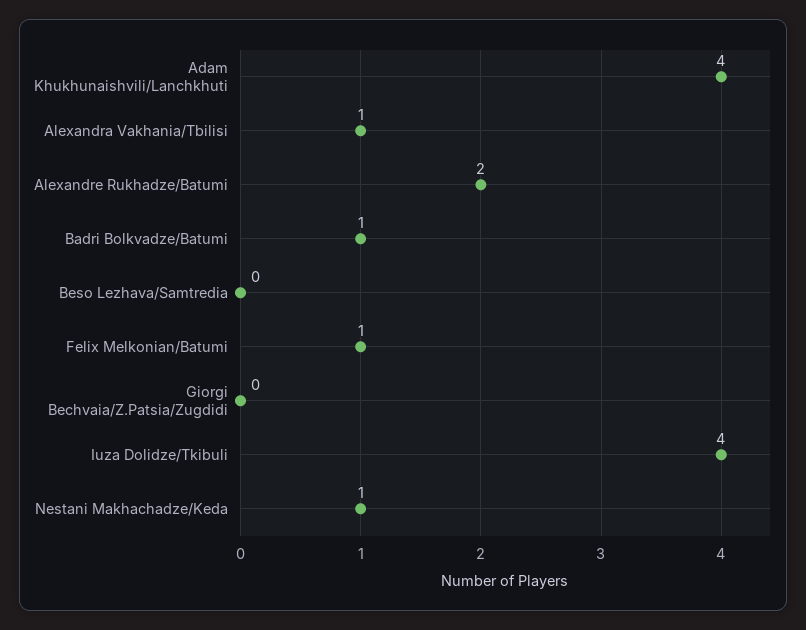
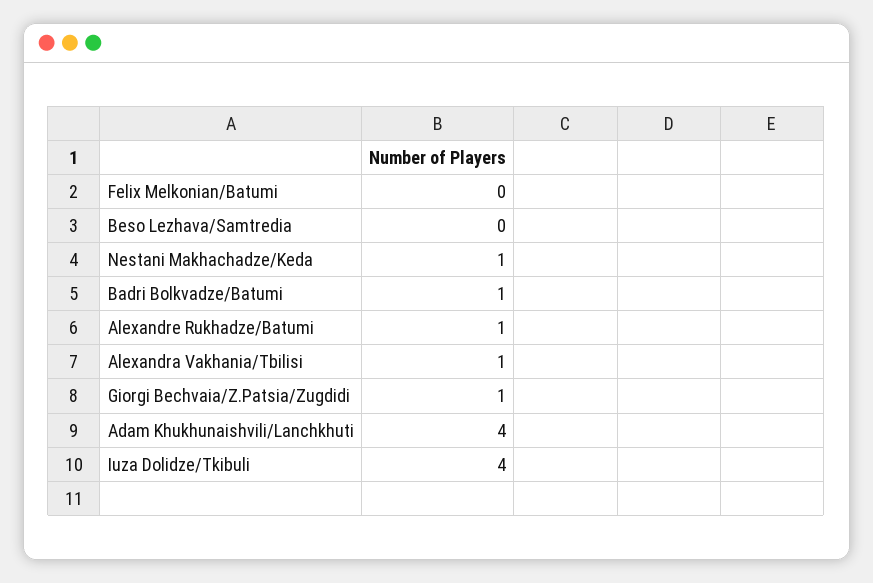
  {
    "Adam Khukhunaishvili/Lanchkhuti": 4,
    "Alexandra Vakhania/Tbilisi": 1,
-   "Alexandre Rukhadze/Batumi": 2,
+   "Alexandre Rukhadze/Batumi": 1,
    "Badri Bolkvadze/Batumi": 1,
    "Beso Lezhava/Samtredia": 0,
-   "Felix Melkonian/Batumi": 1,
+   "Felix Melkonian/Batumi": 0,
-   "Giorgi Bechvaia/Z.Patsia/Zugdidi": 0,
+   "Giorgi Bechvaia/Z.Patsia/Zugdidi": 1,
    "Iuza Dolidze/Tkibuli": 4,
    "Nestani Makhachadze/Keda": 1
  }

